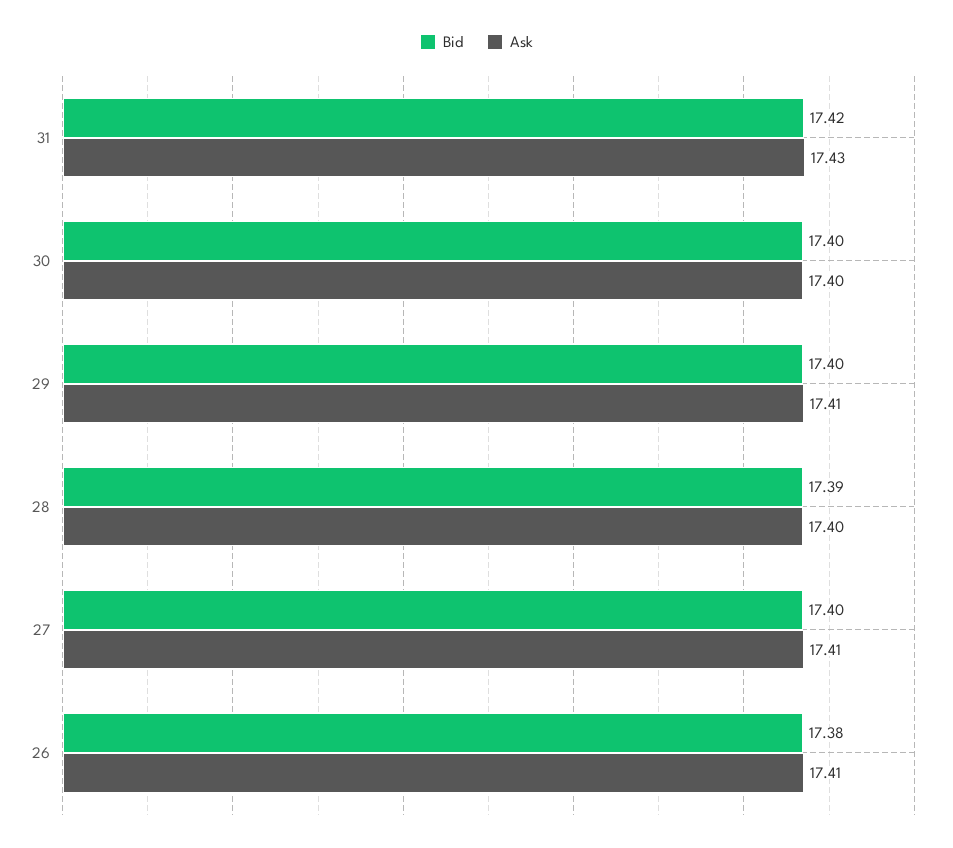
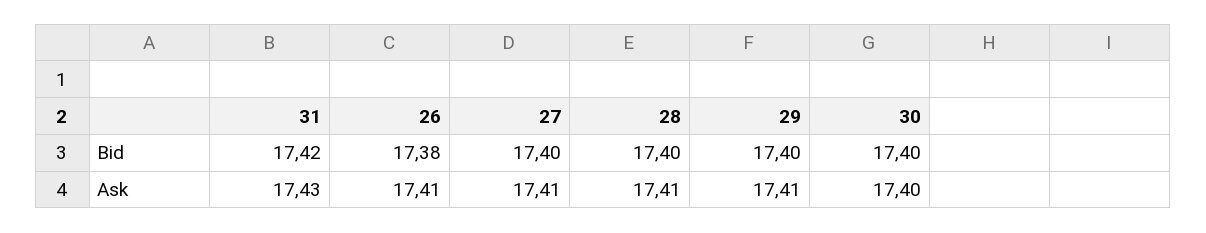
  {
    "Bid": {
      "31": 17.42,
      "30": 17.4,
      "29": 17.4,
-     "28": 17.39,
+     "28": 17.4,
      "27": 17.4,
      "26": 17.38
    },
    "Ask": {
      "31": 17.43,
      "30": 17.4,
      "29": 17.41,
-     "28": 17.4,
+     "28": 17.41,
      "27": 17.41,
      "26": 17.41
    }
  }

